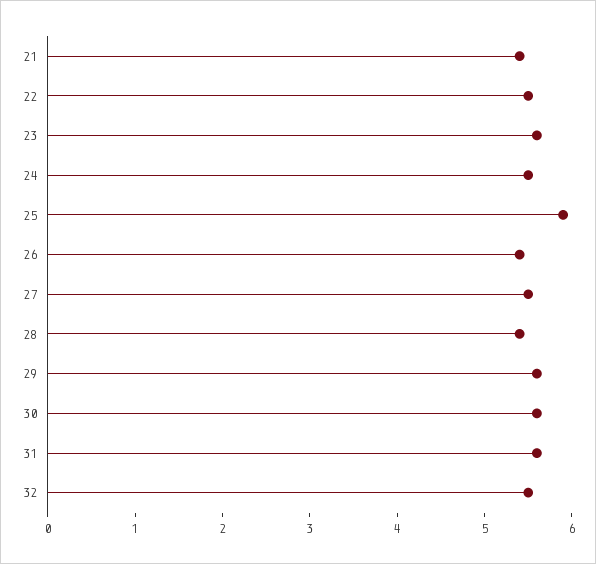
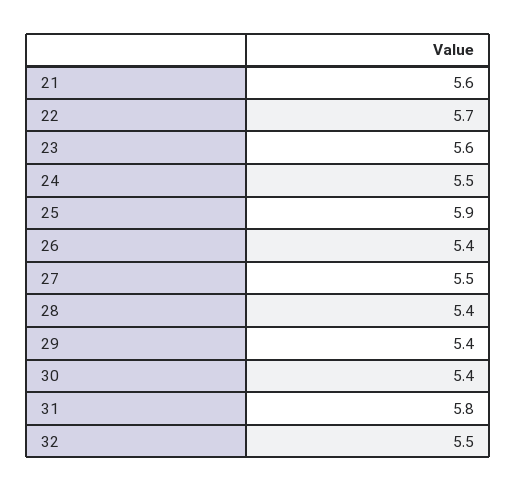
  {
-   "21": 5.4,
+   "21": 5.6,
-   "22": 5.5,
+   "22": 5.7,
    "23": 5.6,
    "24": 5.5,
    "25": 5.9,
    "26": 5.4,
    "27": 5.5,
    "28": 5.4,
-   "29": 5.6,
+   "29": 5.4,
-   "30": 5.6,
+   "30": 5.4,
-   "31": 5.6,
+   "31": 5.8,
    "32": 5.5
  }

